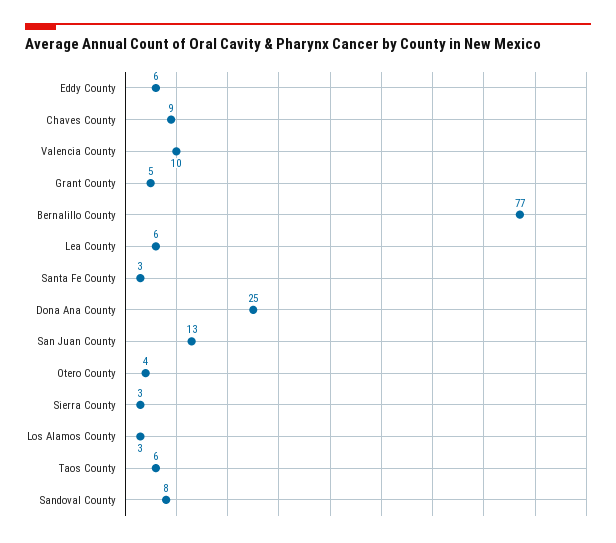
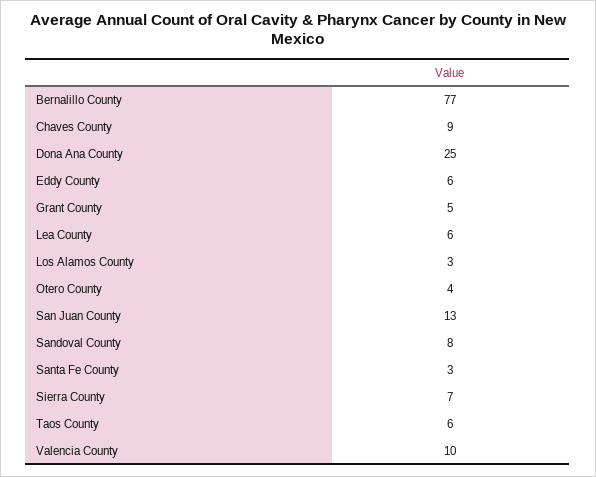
  {
    "Eddy County": 6,
    "Chaves County": 9,
    "Valencia County": 10,
    "Grant County": 5,
    "Bernalillo County": 77,
    "Lea County": 6,
    "Santa Fe County": 3,
    "Dona Ana County": 25,
    "San Juan County": 13,
    "Otero County": 4,
-   "Sierra County": 3,
+   "Sierra County": 7,
    "Los Alamos County": 3,
    "Taos County": 6,
    "Sandoval County": 8
  }

